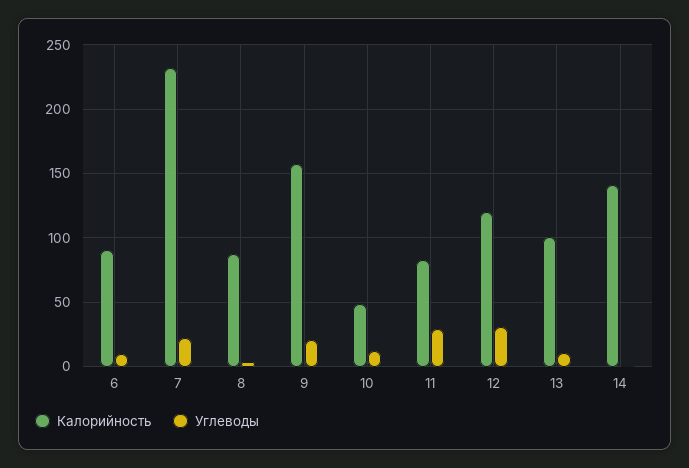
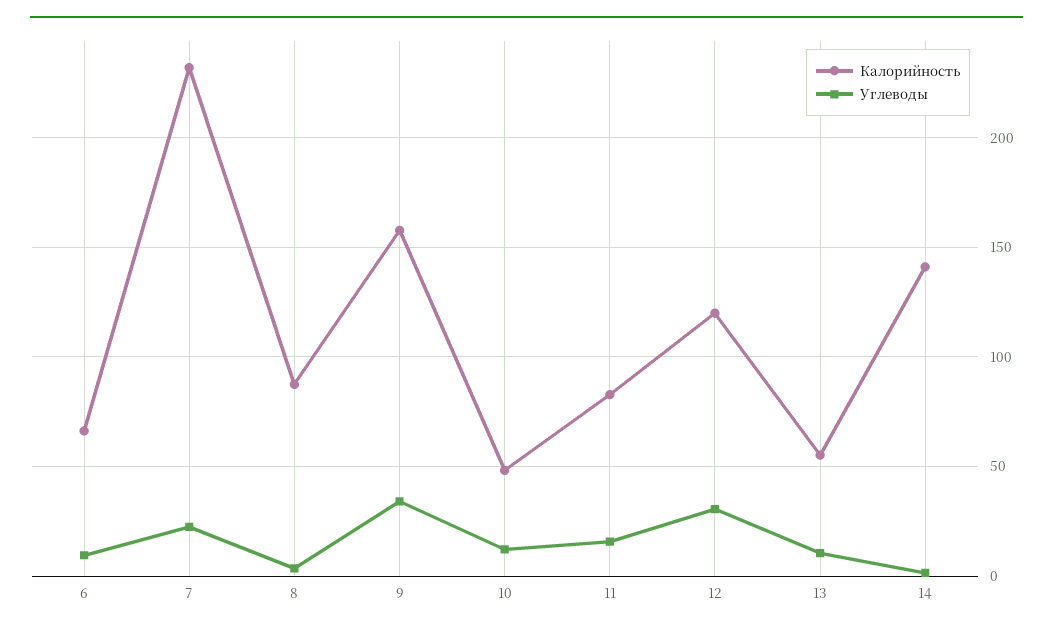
  {
    "Калорийность": {
-     "6": 90,
+     "6": 65,
      "7": 230,
      "8": 85,
      "9": 160,
      "10": 50,
      "11": 85,
      "12": 120,
-     "13": 100,
+     "13": 55,
      "14": 140
    },
    "Углеводы": {
      "6": 10,
      "7": 20,
      "8": 5,
-     "9": 20,
+     "9": 35,
      "10": 10,
-     "11": 30,
+     "11": 15,
      "12": 30,
      "13": 10,
      "14": 0
    }
  }

